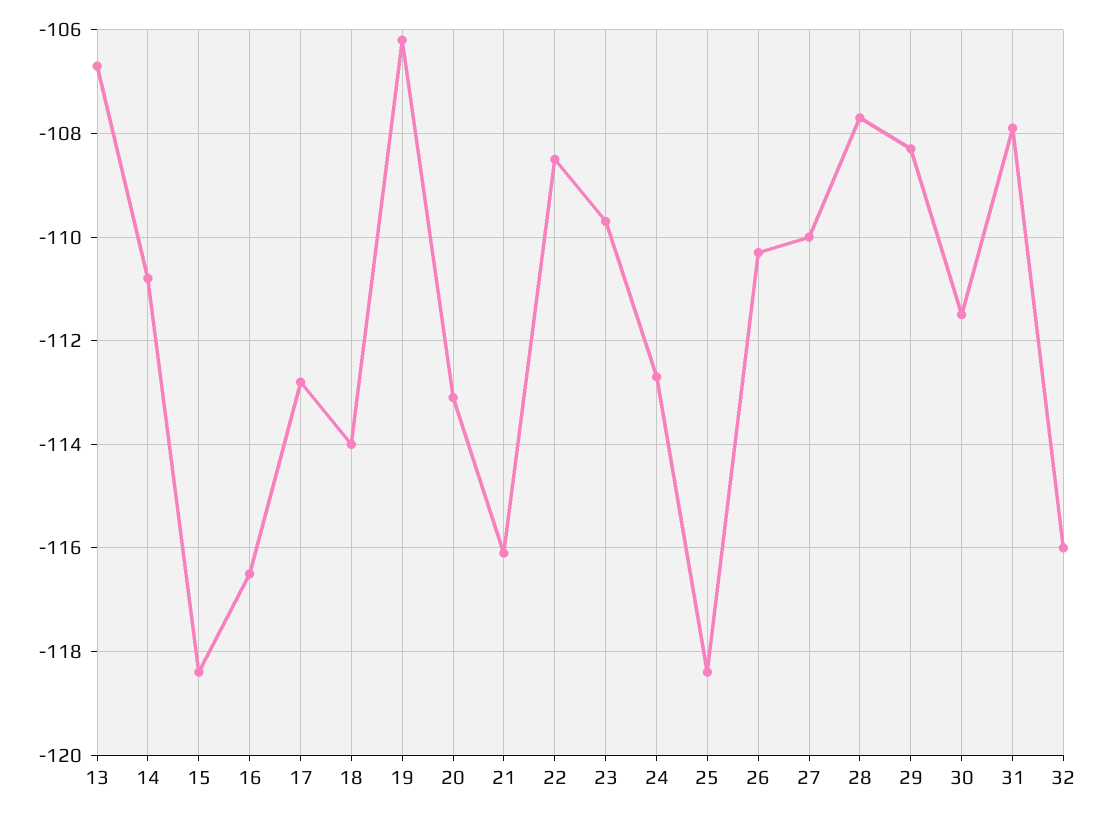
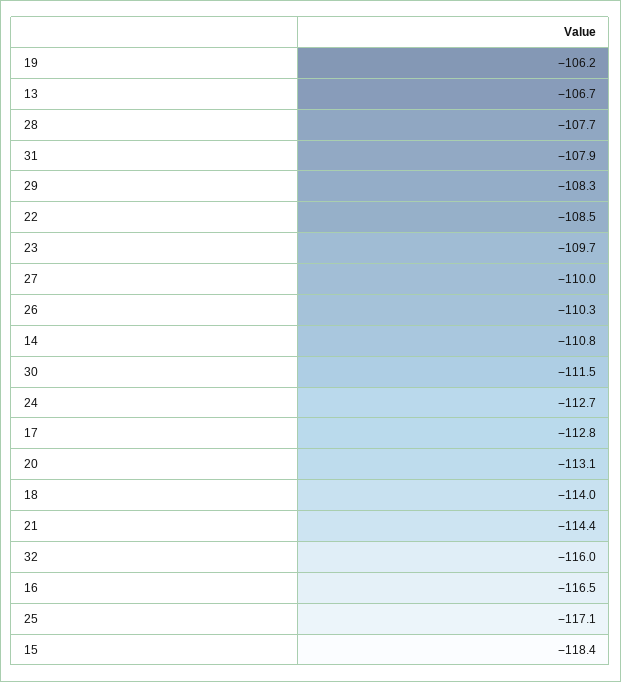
  {
    "13": -106.7,
    "14": -110.8,
    "15": -118.4,
    "16": -116.5,
    "17": -112.8,
    "18": -114,
    "19": -106.2,
    "20": -113.1,
-   "21": -116,
+   "21": -114.4,
    "22": -108.5,
    "23": -109.7,
    "24": -112.7,
-   "25": -118.5,
+   "25": -117.1,
    "26": -110.3,
    "27": -110,
    "28": -107.7,
    "29": -108.3,
    "30": -111.5,
    "31": -107.9,
    "32": -116
  }

